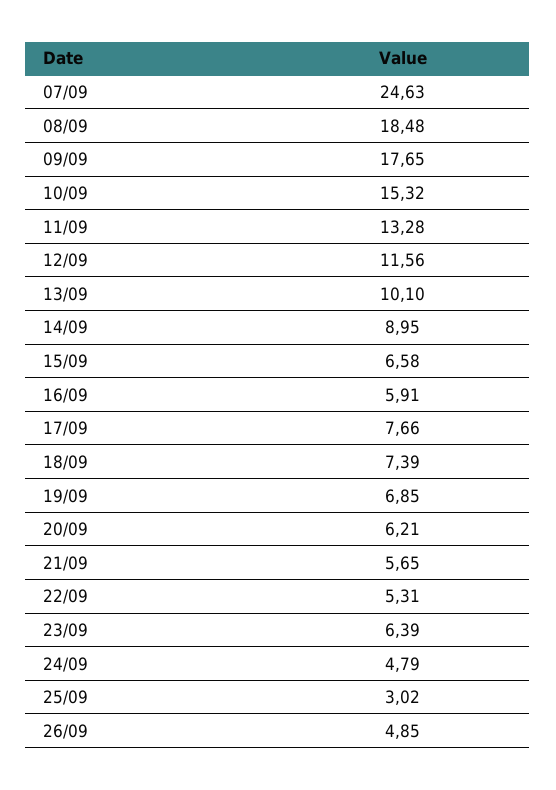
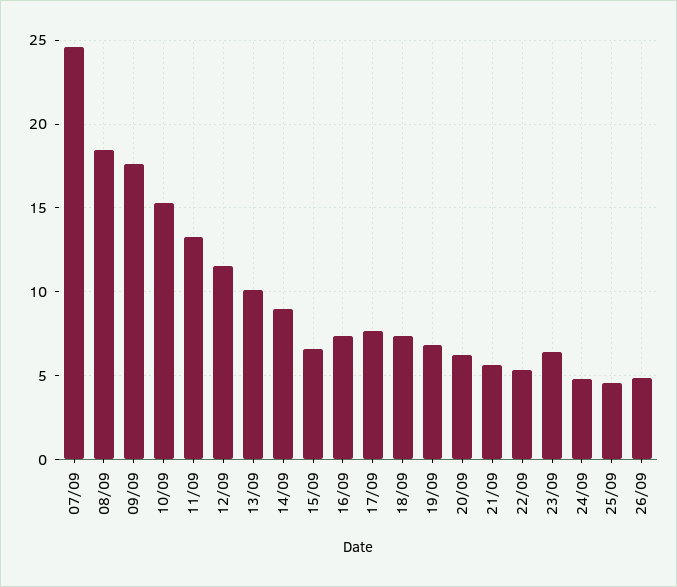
  {
    "07/09": 24.63,
    "08/09": 18.48,
    "09/09": 17.65,
    "10/09": 15.32,
    "11/09": 13.28,
    "12/09": 11.56,
    "13/09": 10.1,
    "14/09": 8.95,
    "15/09": 6.58,
-   "16/09": 5.91,
+   "16/09": 7.5,
    "17/09": 7.66,
    "18/09": 7.39,
    "19/09": 6.85,
    "20/09": 6.21,
    "21/09": 5.65,
    "22/09": 5.31,
    "23/09": 6.39,
    "24/09": 4.79,
-   "25/09": 3.02,
+   "25/09": 4.5,
    "26/09": 4.85
  }

